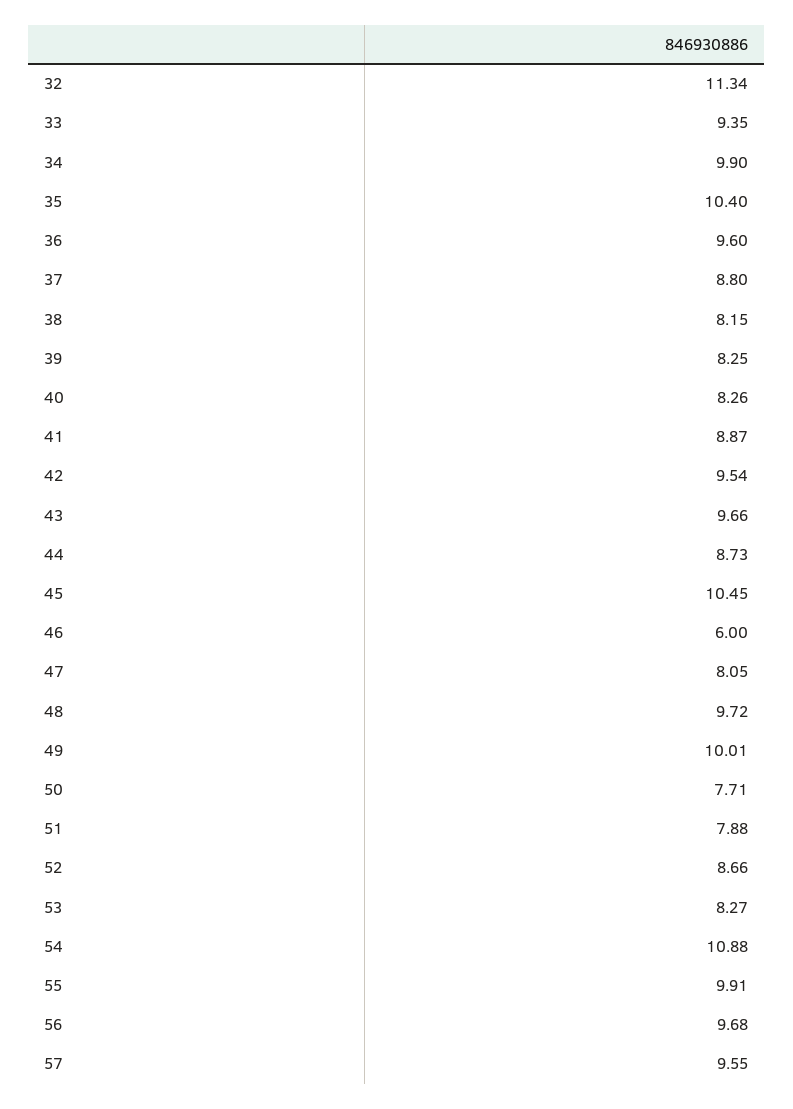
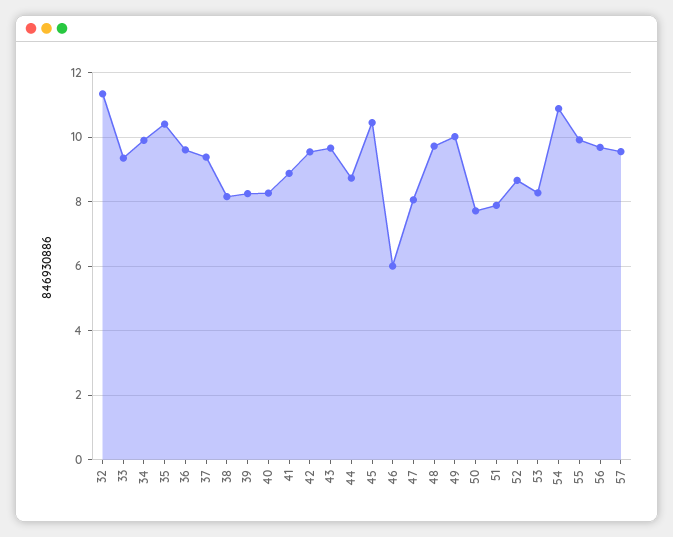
  {
    "32": 11.34,
    "33": 9.35,
    "34": 9.9,
    "35": 10.4,
    "36": 9.6,
-   "37": 8.8,
+   "37": 9.4,
    "38": 8.15,
    "39": 8.25,
    "40": 8.26,
    "41": 8.87,
    "42": 9.54,
    "43": 9.66,
    "44": 8.73,
    "45": 10.45,
    "46": 6,
    "47": 8.05,
    "48": 9.72,
    "49": 10.01,
    "50": 7.71,
    "51": 7.88,
    "52": 8.66,
    "53": 8.27,
    "54": 10.88,
    "55": 9.91,
    "56": 9.68,
    "57": 9.55
  }

